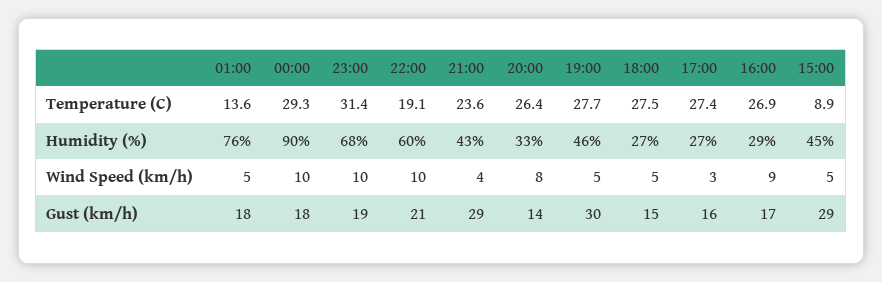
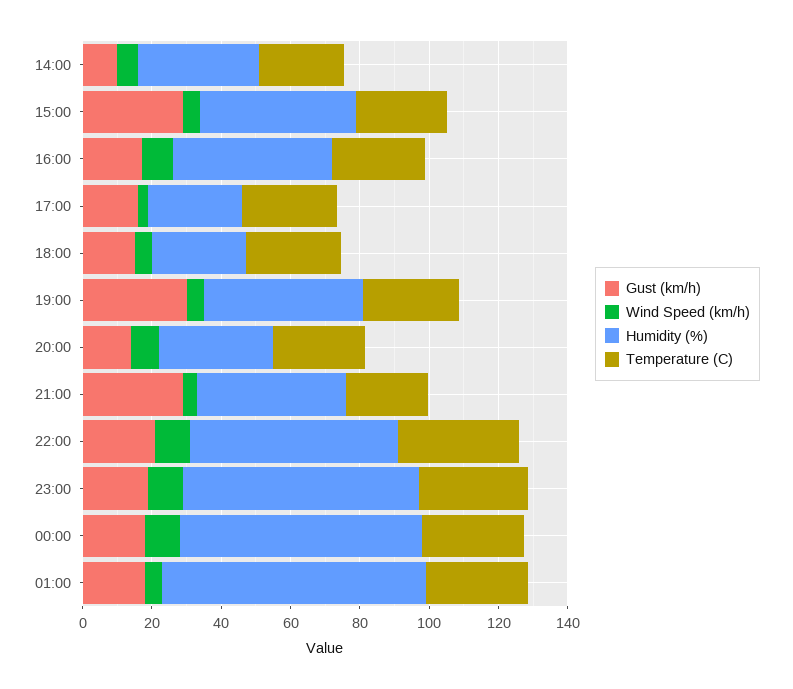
  {
    "Temperature (C)": {
-     "01:00": 13.6,
+     "01:00": 30,
      "00:00": 29.3,
      "23:00": 31.4,
-     "22:00": 19.1,
+     "22:00": 35,
      "21:00": 23.6,
      "20:00": 26.4,
      "19:00": 27.7,
      "18:00": 27.5,
      "17:00": 27.4,
      "16:00": 26.9,
-     "15:00": 8.9
+     "15:00": 25,
+     "14:00": 25
    },
    "Humidity (%)": {
      "01:00": 76,
-     "00:00": 90,
+     "00:00": 70,
      "23:00": 68,
      "22:00": 60,
      "21:00": 43,
      "20:00": 33,
      "19:00": 46,
      "18:00": 27,
      "17:00": 27,
-     "16:00": 29,
+     "16:00": 45,
-     "15:00": 45
+     "15:00": 45,
+     "14:00": 35
    },
    "Wind Speed (km/h)": {
      "01:00": 5,
      "00:00": 10,
      "23:00": 10,
      "22:00": 10,
      "21:00": 4,
      "20:00": 8,
      "19:00": 5,
      "18:00": 5,
      "17:00": 3,
      "16:00": 9,
-     "15:00": 5
+     "15:00": 5,
+     "14:00": 5
    },
    "Gust (km/h)": {
      "01:00": 18,
      "00:00": 18,
      "23:00": 19,
      "22:00": 21,
      "21:00": 29,
      "20:00": 14,
      "19:00": 30,
      "18:00": 15,
      "17:00": 16,
      "16:00": 17,
-     "15:00": 29
+     "15:00": 29,
+     "14:00": 10
    }
  }

